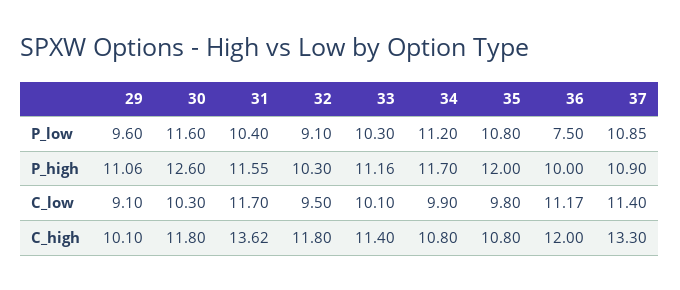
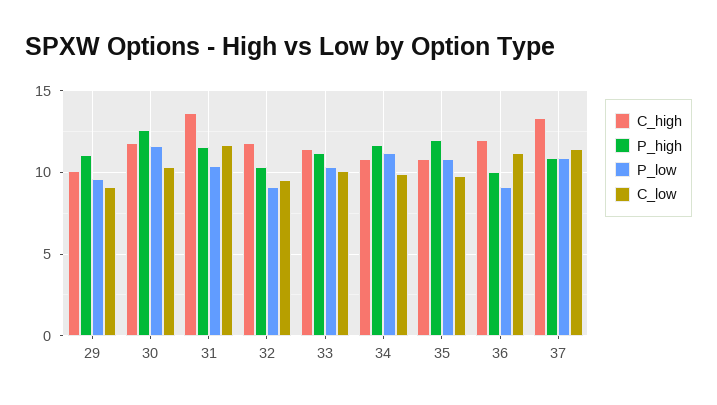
  {
    "P_low": {
      "29": 9.6,
      "30": 11.6,
      "31": 10.4,
      "32": 9.1,
      "33": 10.3,
      "34": 11.2,
      "35": 10.8,
-     "36": 7.5,
+     "36": 9,
      "37": 10.85
    },
    "P_high": {
      "29": 11.06,
      "30": 12.6,
      "31": 11.55,
      "32": 10.3,
      "33": 11.16,
      "34": 11.7,
      "35": 12,
      "36": 10,
      "37": 10.9
    },
    "C_low": {
      "29": 9.1,
      "30": 10.3,
      "31": 11.7,
      "32": 9.5,
      "33": 10.1,
      "34": 9.9,
      "35": 9.8,
      "36": 11.17,
      "37": 11.4
    },
    "C_high": {
      "29": 10.1,
      "30": 11.8,
      "31": 13.62,
      "32": 11.8,
      "33": 11.4,
      "34": 10.8,
      "35": 10.8,
      "36": 12,
      "37": 13.3
    }
  }

